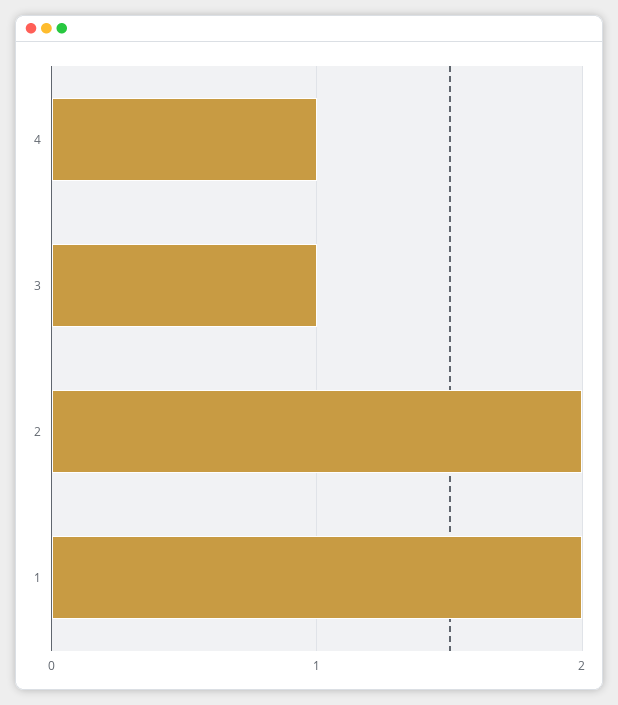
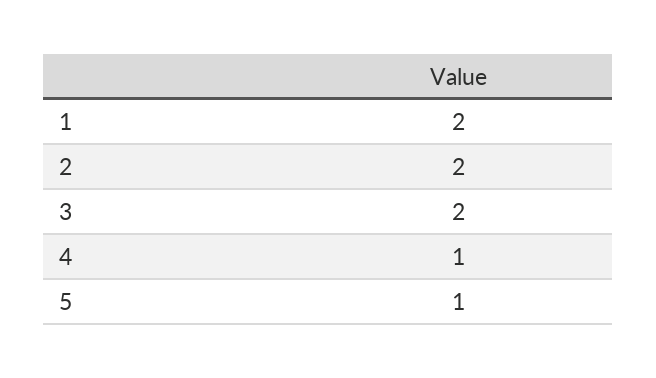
  {
    "4": 1,
-   "3": 1,
+   "3": 2,
    "2": 2,
-   "1": 2
+   "1": 2,
+   "5": 1
  }

